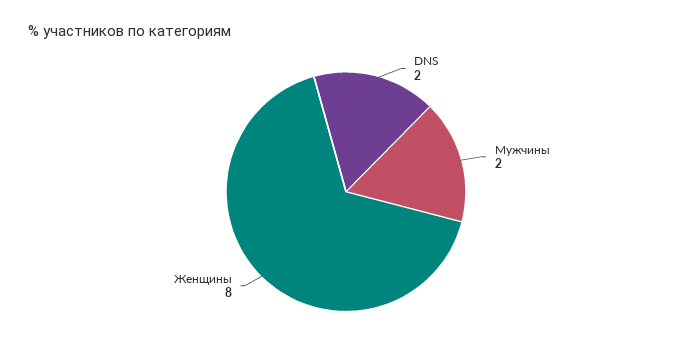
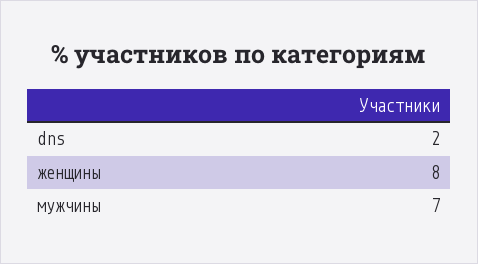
  {
    "DNS": 2,
-   "Мужчины": 2,
+   "Мужчины": 7,
    "Женщины": 8
  }

